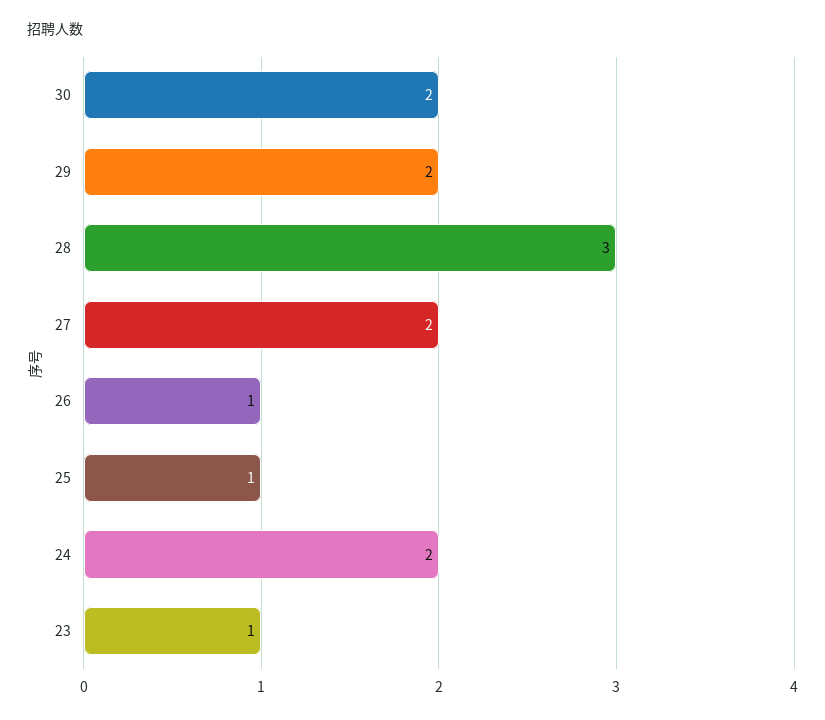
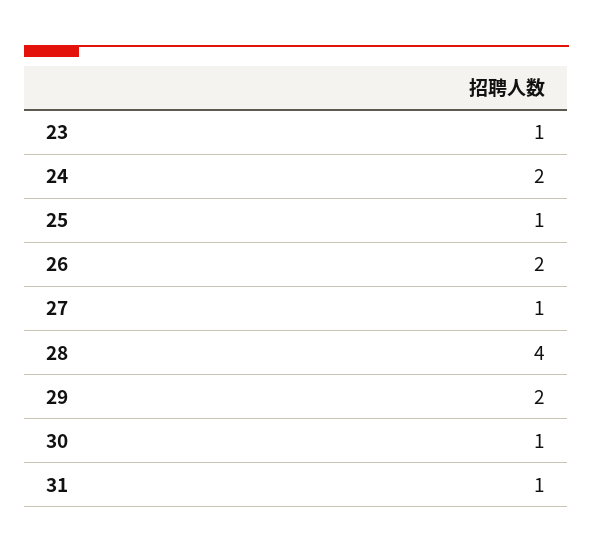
  {
-   "30": 2,
+   "30": 1,
    "29": 2,
-   "28": 3,
+   "28": 4,
-   "27": 2,
+   "27": 1,
-   "26": 1,
+   "26": 2,
    "25": 1,
    "24": 2,
-   "23": 1
+   "23": 1,
+   "31": 1
  }

